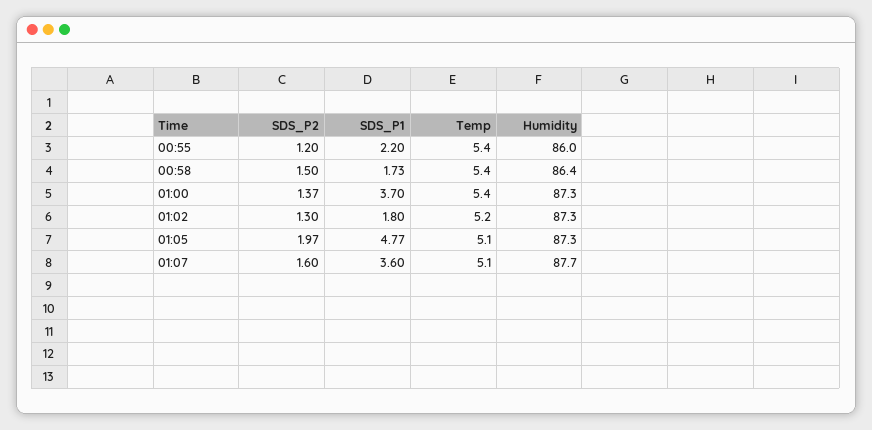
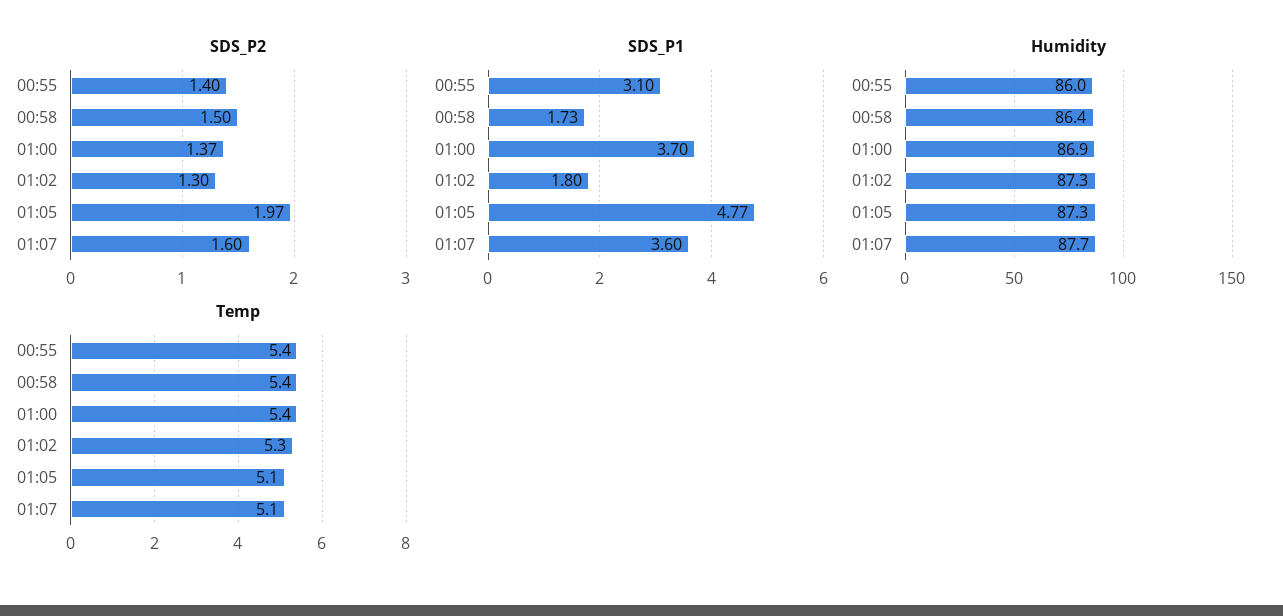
  {
    "SDS_P2": {
-     "00:55": 1.2,
+     "00:55": 1.4,
      "00:58": 1.5,
      "01:00": 1.37,
      "01:02": 1.3,
      "01:05": 1.97,
      "01:07": 1.6
    },
    "SDS_P1": {
-     "00:55": 2.2,
+     "00:55": 3.1,
      "00:58": 1.73,
      "01:00": 3.7,
      "01:02": 1.8,
      "01:05": 4.77,
      "01:07": 3.6
    },
    "Temp": {
      "00:55": 5.4,
      "00:58": 5.4,
      "01:00": 5.4,
-     "01:02": 5.2,
+     "01:02": 5.3,
      "01:05": 5.1,
      "01:07": 5.1
    },
    "Humidity": {
      "00:55": 86,
      "00:58": 86.4,
-     "01:00": 87.3,
+     "01:00": 86.9,
      "01:02": 87.3,
      "01:05": 87.3,
      "01:07": 87.7
    }
  }

